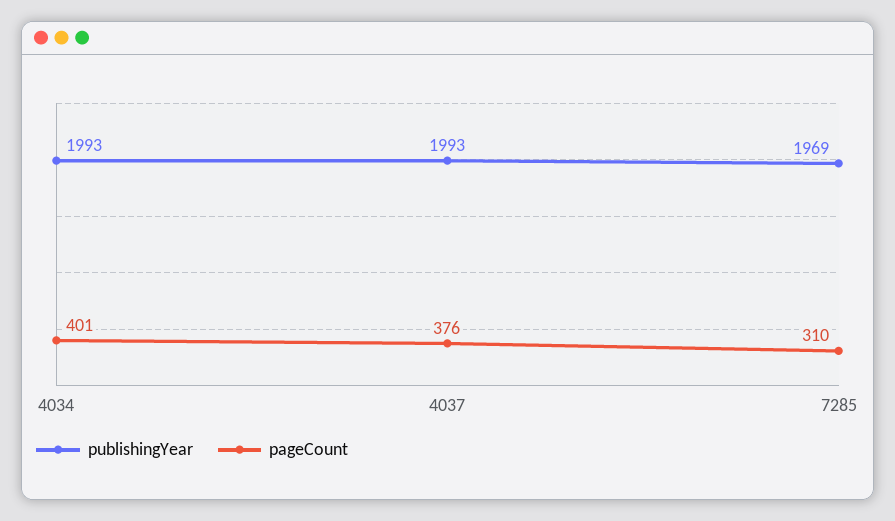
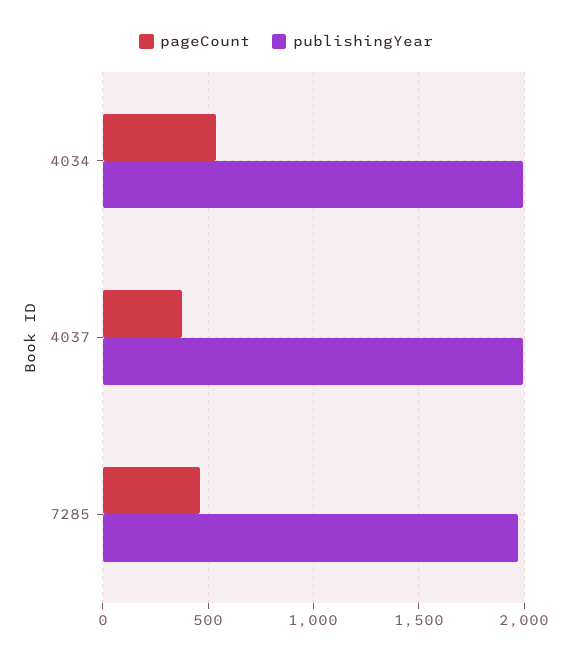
  {
    "publishingYear": {
      "4034": 1993,
      "4037": 1993,
      "7285": 1969
    },
    "pageCount": {
-     "4034": 401,
+     "4034": 550,
      "4037": 376,
-     "7285": 310
+     "7285": 450
    }
  }

